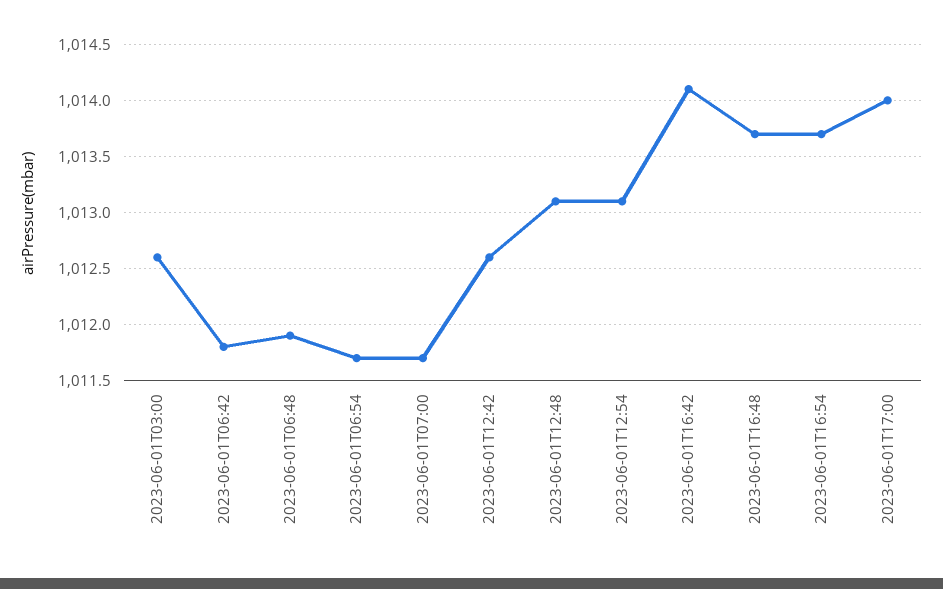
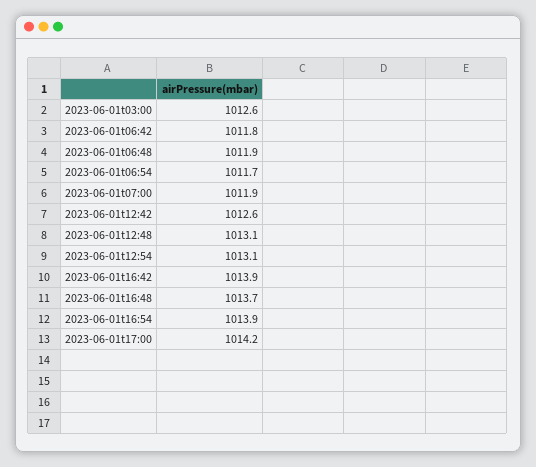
  {
    "2023-06-01T03:00": 1012.6,
    "2023-06-01T06:42": 1011.8,
    "2023-06-01T06:48": 1011.9,
    "2023-06-01T06:54": 1011.7,
-   "2023-06-01T07:00": 1011.7,
+   "2023-06-01T07:00": 1011.9,
    "2023-06-01T12:42": 1012.6,
    "2023-06-01T12:48": 1013.1,
    "2023-06-01T12:54": 1013.1,
-   "2023-06-01T16:42": 1014.1,
+   "2023-06-01T16:42": 1013.9,
    "2023-06-01T16:48": 1013.7,
-   "2023-06-01T16:54": 1013.7,
+   "2023-06-01T16:54": 1013.9,
-   "2023-06-01T17:00": 1014
+   "2023-06-01T17:00": 1014.2
  }

